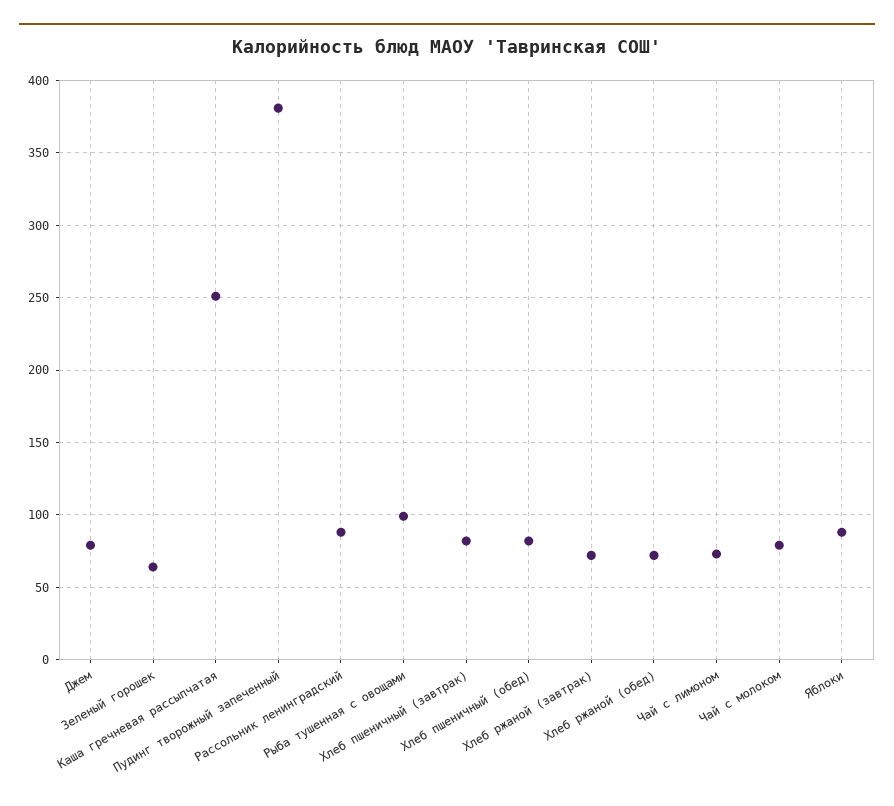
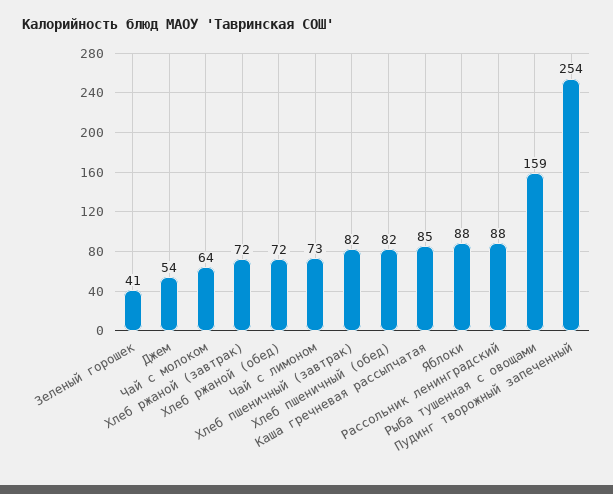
  {
-   "Джем": 80,
+   "Джем": 54,
-   "Зеленый горошек": 65,
+   "Зеленый горошек": 41,
-   "Каша гречневая рассыпчатая": 250,
+   "Каша гречневая рассыпчатая": 85,
-   "Пудинг творожный запеченный": 380,
+   "Пудинг творожный запеченный": 254,
    "Рассольник ленинградский": 88,
-   "Рыба тушенная с овощами": 100,
+   "Рыба тушенная с овощами": 159,
    "Хлеб пшеничный (завтрак)": 82,
    "Хлеб пшеничный (обед)": 82,
    "Хлеб ржаной (завтрак)": 72,
    "Хлеб ржаной (обед)": 72,
    "Чай с лимоном": 73,
-   "Чай с молоком": 80,
+   "Чай с молоком": 64,
    "Яблоки": 88
  }

